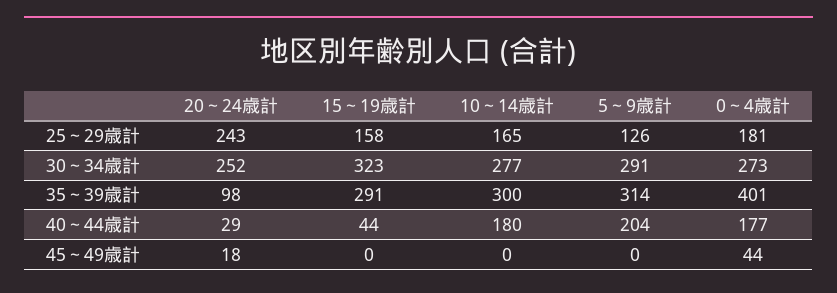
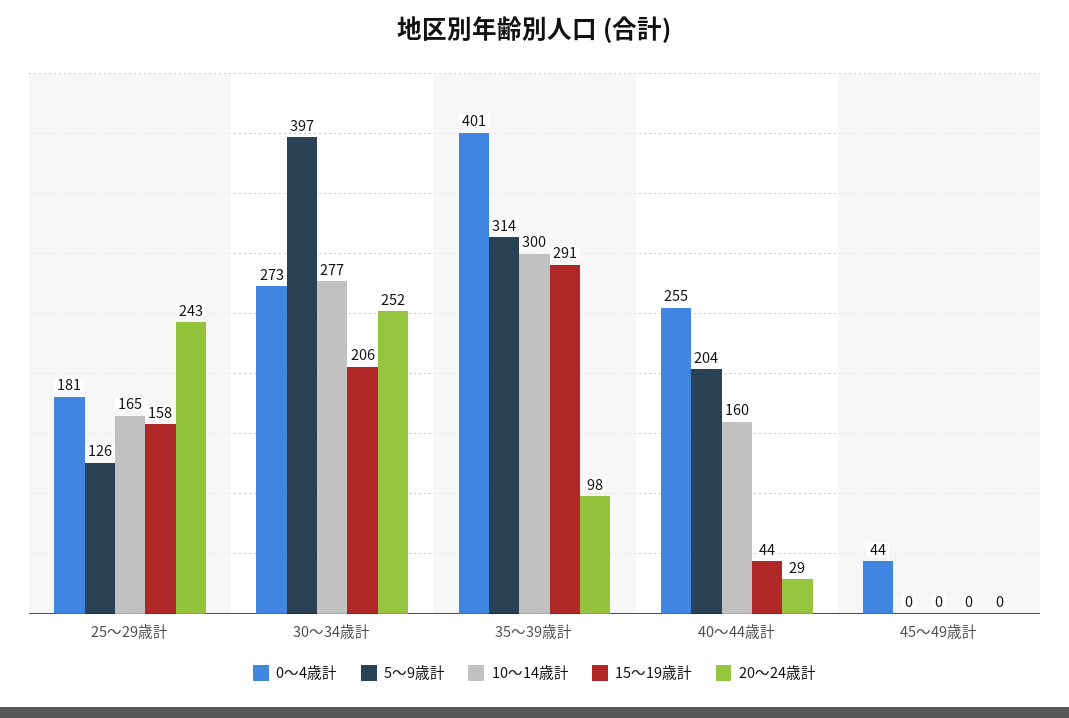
  {
    "20～24歳計": {
      "25～29歳計": 243,
      "30～34歳計": 252,
      "35～39歳計": 98,
      "40～44歳計": 29,
-     "45～49歳計": 18
+     "45～49歳計": 0
    },
    "15～19歳計": {
      "25～29歳計": 158,
-     "30～34歳計": 323,
+     "30～34歳計": 206,
      "35～39歳計": 291,
      "40～44歳計": 44,
      "45～49歳計": 0
    },
    "10～14歳計": {
      "25～29歳計": 165,
      "30～34歳計": 277,
      "35～39歳計": 300,
-     "40～44歳計": 180,
+     "40～44歳計": 160,
      "45～49歳計": 0
    },
    "5～9歳計": {
      "25～29歳計": 126,
-     "30～34歳計": 291,
+     "30～34歳計": 397,
      "35～39歳計": 314,
      "40～44歳計": 204,
      "45～49歳計": 0
    },
    "0～4歳計": {
      "25～29歳計": 181,
      "30～34歳計": 273,
      "35～39歳計": 401,
-     "40～44歳計": 177,
+     "40～44歳計": 255,
      "45～49歳計": 44
    }
  }

